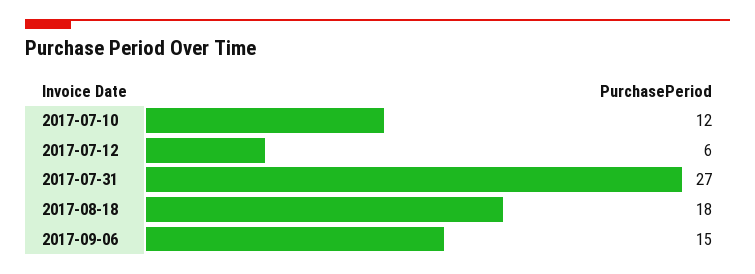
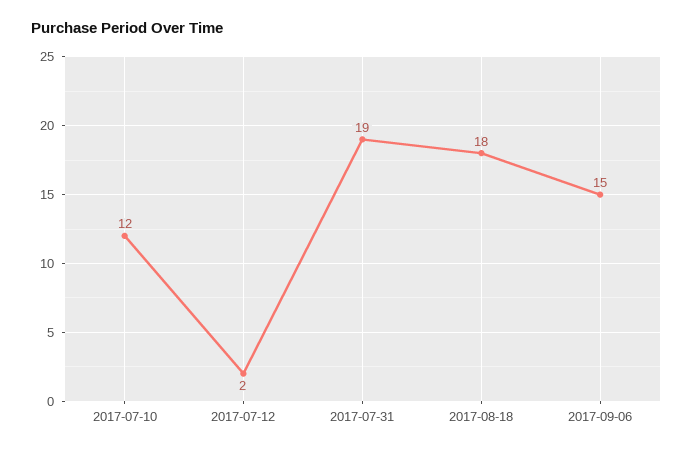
  {
    "2017-07-10": 12,
-   "2017-07-12": 6,
+   "2017-07-12": 2,
-   "2017-07-31": 27,
+   "2017-07-31": 19,
    "2017-08-18": 18,
    "2017-09-06": 15
  }

